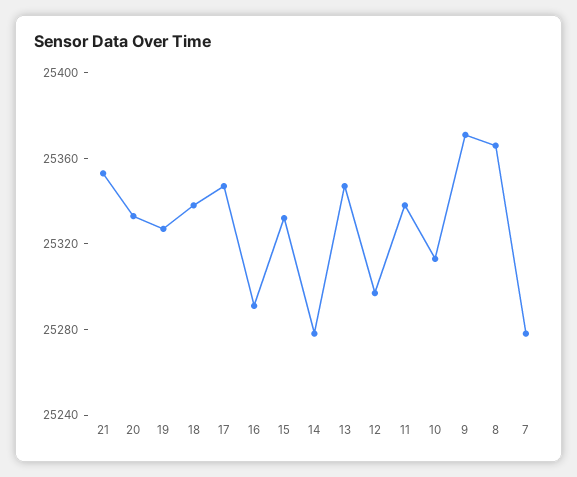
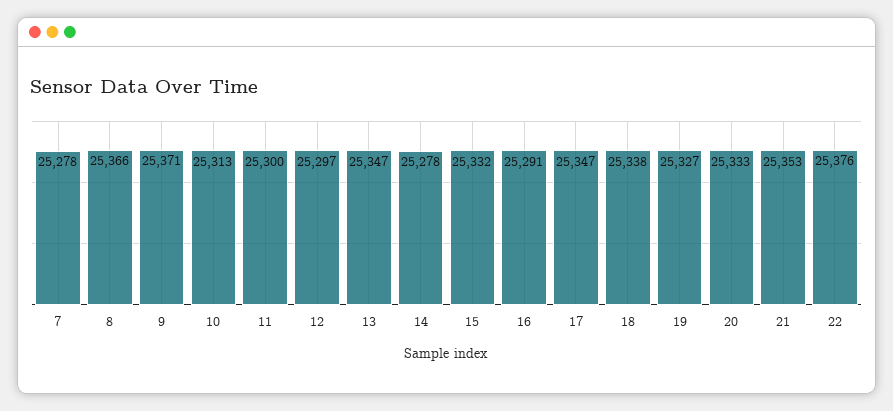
  {
    "21": 25353,
    "20": 25333,
    "19": 25327,
    "18": 25338,
    "17": 25347,
    "16": 25291,
    "15": 25332,
    "14": 25278,
    "13": 25347,
    "12": 25297,
-   "11": 25340,
+   "11": 25300,
    "10": 25313,
    "9": 25371,
    "8": 25366,
-   "7": 25278
+   "7": 25278,
+   "22": 25376
  }

